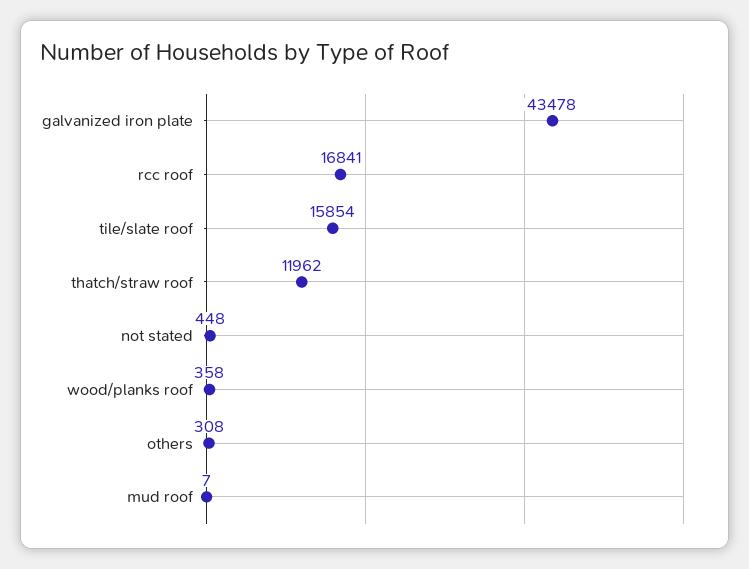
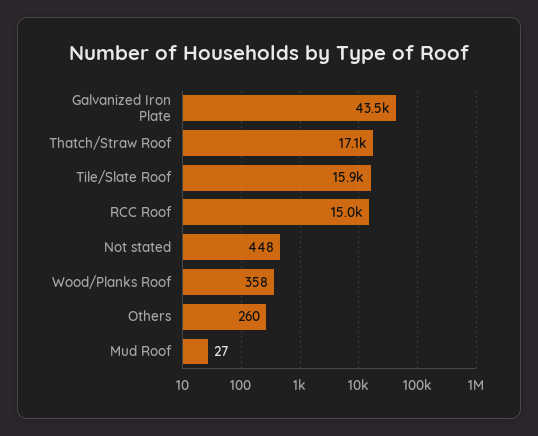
  {
    "galvanized iron plate": 43478,
-   "rcc roof": 16841,
+   "rcc roof": 15000,
    "tile/slate roof": 15854,
-   "thatch/straw roof": 11962,
+   "thatch/straw roof": 17100,
    "not stated": 448,
    "wood/planks roof": 358,
-   "others": 308,
+   "others": 260,
-   "mud roof": 7
+   "mud roof": 27
  }

